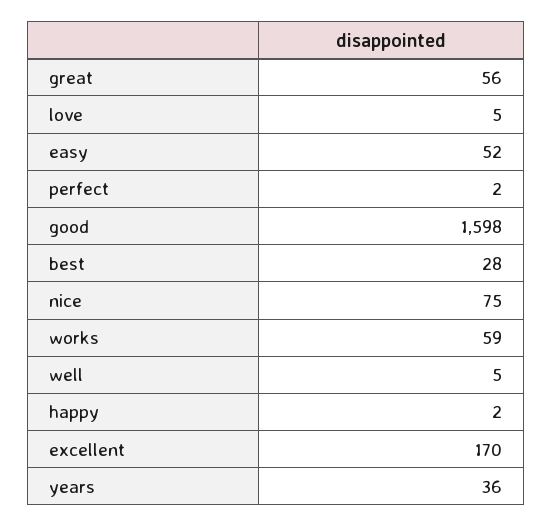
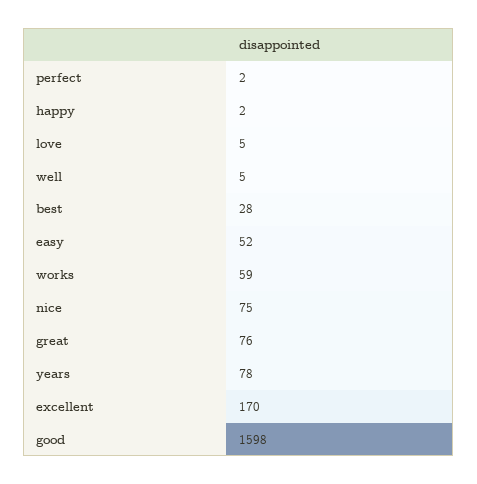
  {
-   "great": 56,
+   "great": 76,
    "love": 5,
    "easy": 52,
    "perfect": 2,
    "good": 1598,
    "best": 28,
    "nice": 75,
    "works": 59,
    "well": 5,
    "happy": 2,
    "excellent": 170,
-   "years": 36
+   "years": 78
  }

